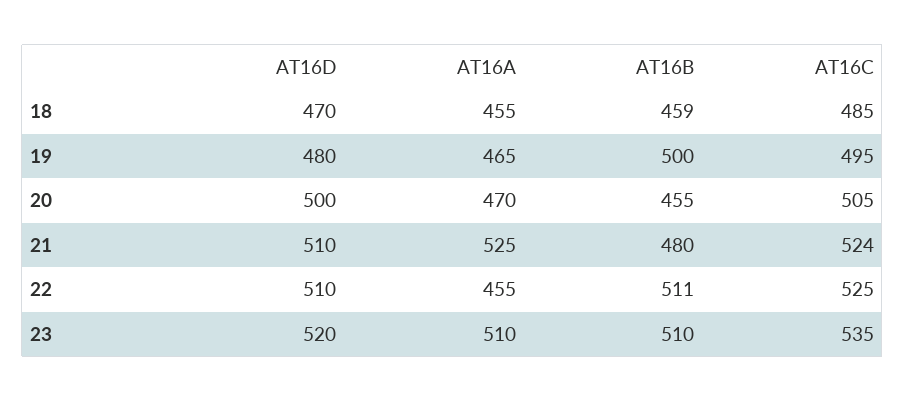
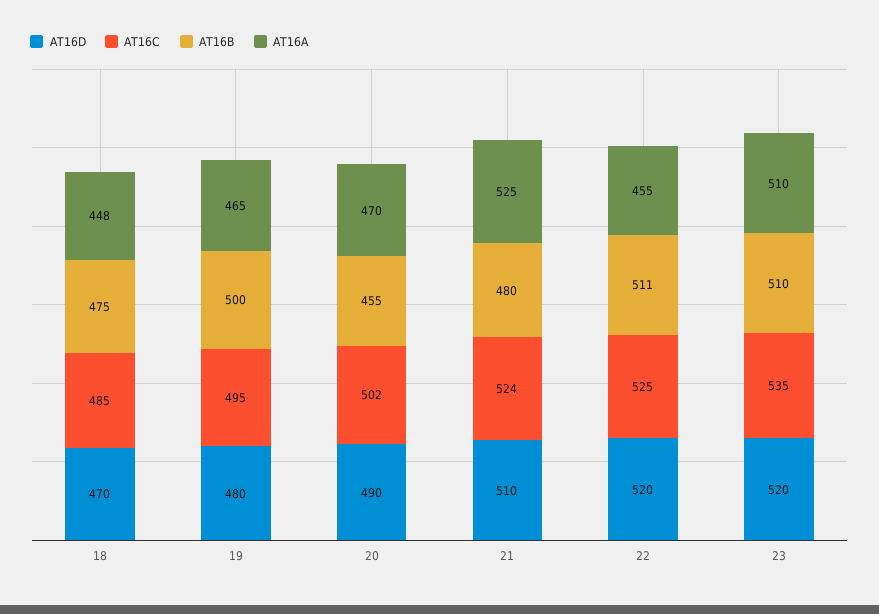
  {
    "AT16D": {
      "18": 470,
      "19": 480,
-     "20": 500,
+     "20": 490,
      "21": 510,
-     "22": 510,
+     "22": 520,
      "23": 520
    },
    "AT16A": {
-     "18": 455,
+     "18": 448,
      "19": 465,
      "20": 470,
      "21": 525,
      "22": 455,
      "23": 510
    },
    "AT16B": {
-     "18": 459,
+     "18": 475,
      "19": 500,
      "20": 455,
      "21": 480,
      "22": 511,
      "23": 510
    },
    "AT16C": {
      "18": 485,
      "19": 495,
-     "20": 505,
+     "20": 502,
      "21": 524,
      "22": 525,
      "23": 535
    }
  }

